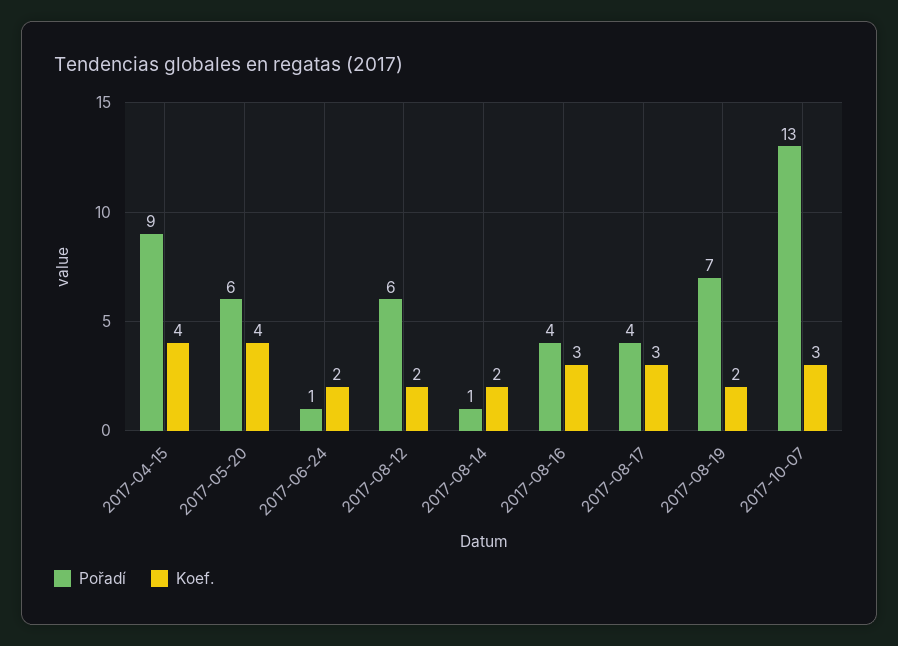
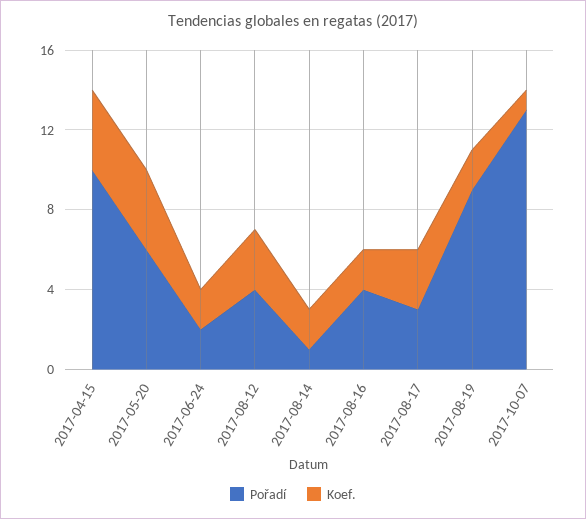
  {
    "Pořadí": {
-     "2017-04-15": 9,
+     "2017-04-15": 10,
      "2017-05-20": 6,
-     "2017-06-24": 1,
+     "2017-06-24": 2,
-     "2017-08-12": 6,
+     "2017-08-12": 4,
      "2017-08-14": 1,
      "2017-08-16": 4,
-     "2017-08-17": 4,
+     "2017-08-17": 3,
-     "2017-08-19": 7,
+     "2017-08-19": 9,
      "2017-10-07": 13
    },
    "Koef.": {
      "2017-04-15": 4,
      "2017-05-20": 4,
      "2017-06-24": 2,
-     "2017-08-12": 2,
+     "2017-08-12": 3,
      "2017-08-14": 2,
-     "2017-08-16": 3,
+     "2017-08-16": 2,
      "2017-08-17": 3,
      "2017-08-19": 2,
-     "2017-10-07": 3
+     "2017-10-07": 1
    }
  }

